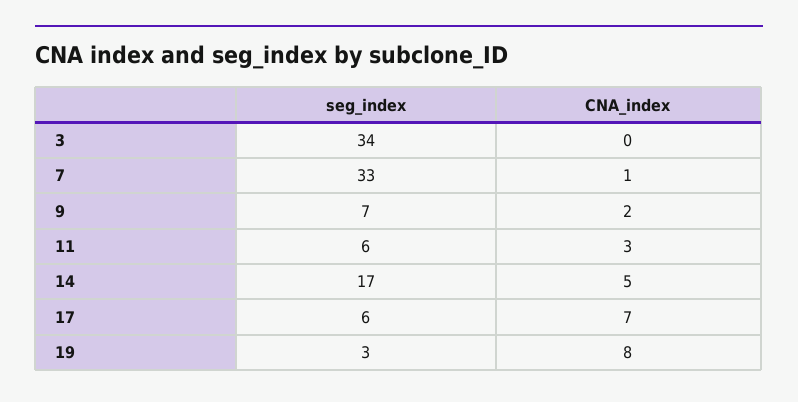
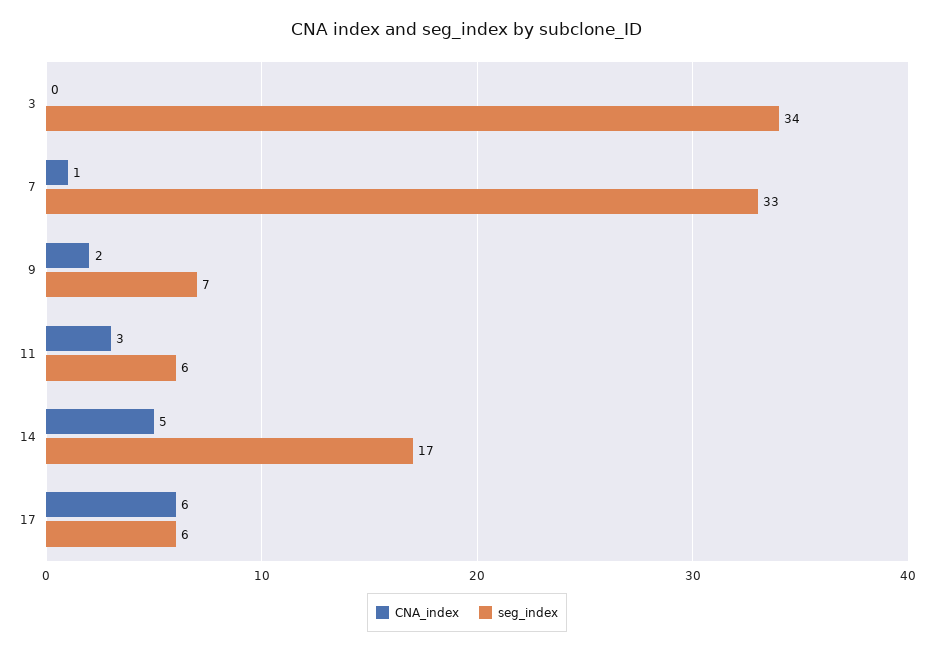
  {
    "seg_index": {
      "3": 34,
      "7": 33,
      "9": 7,
      "11": 6,
      "14": 17,
-     "17": 6,
+     "17": 6
-     "19": 3
    },
    "CNA_index": {
      "3": 0,
      "7": 1,
      "9": 2,
      "11": 3,
      "14": 5,
-     "17": 7,
+     "17": 6
-     "19": 8
    }
  }

